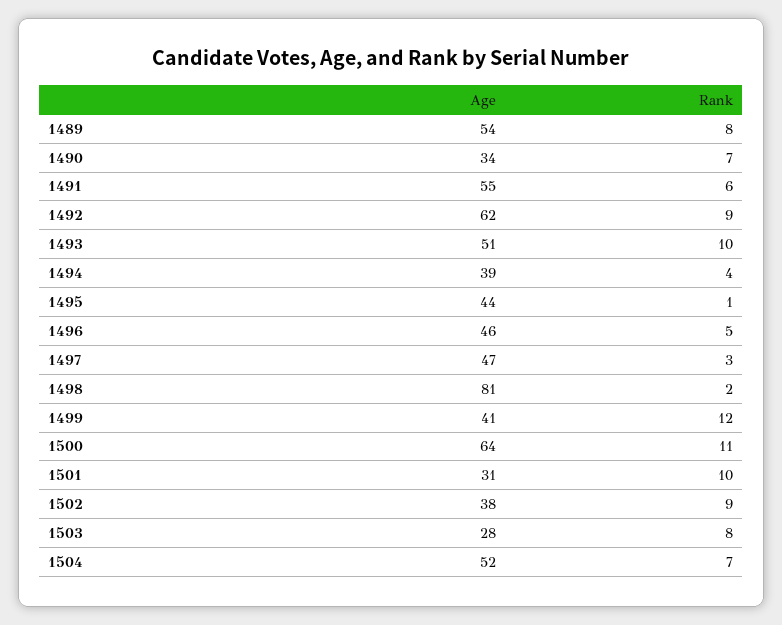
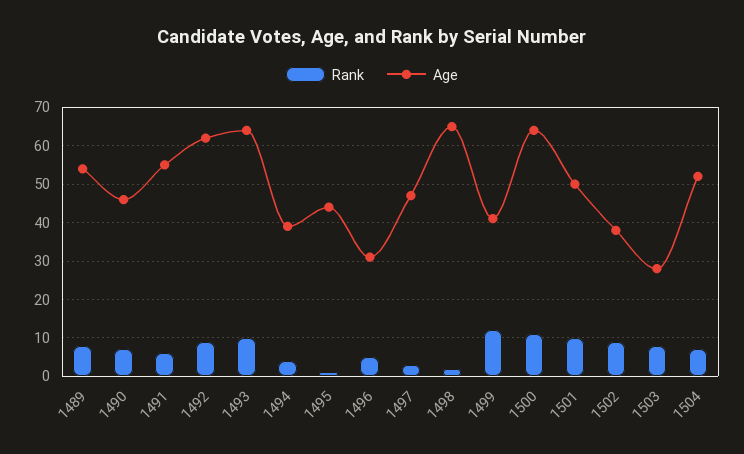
  {
    "Age": {
      "1489": 54,
-     "1490": 34,
+     "1490": 45,
      "1491": 55,
      "1492": 62,
-     "1493": 51,
+     "1493": 65,
      "1494": 39,
      "1495": 44,
-     "1496": 46,
+     "1496": 30,
      "1497": 47,
-     "1498": 81,
+     "1498": 65,
      "1499": 41,
      "1500": 64,
-     "1501": 31,
+     "1501": 50,
      "1502": 38,
      "1503": 28,
      "1504": 52
    },
    "Rank": {
      "1489": 8,
      "1490": 7,
      "1491": 6,
      "1492": 9,
      "1493": 10,
      "1494": 4,
      "1495": 1,
      "1496": 5,
      "1497": 3,
      "1498": 2,
      "1499": 12,
      "1500": 11,
      "1501": 10,
      "1502": 9,
      "1503": 8,
      "1504": 7
    }
  }

